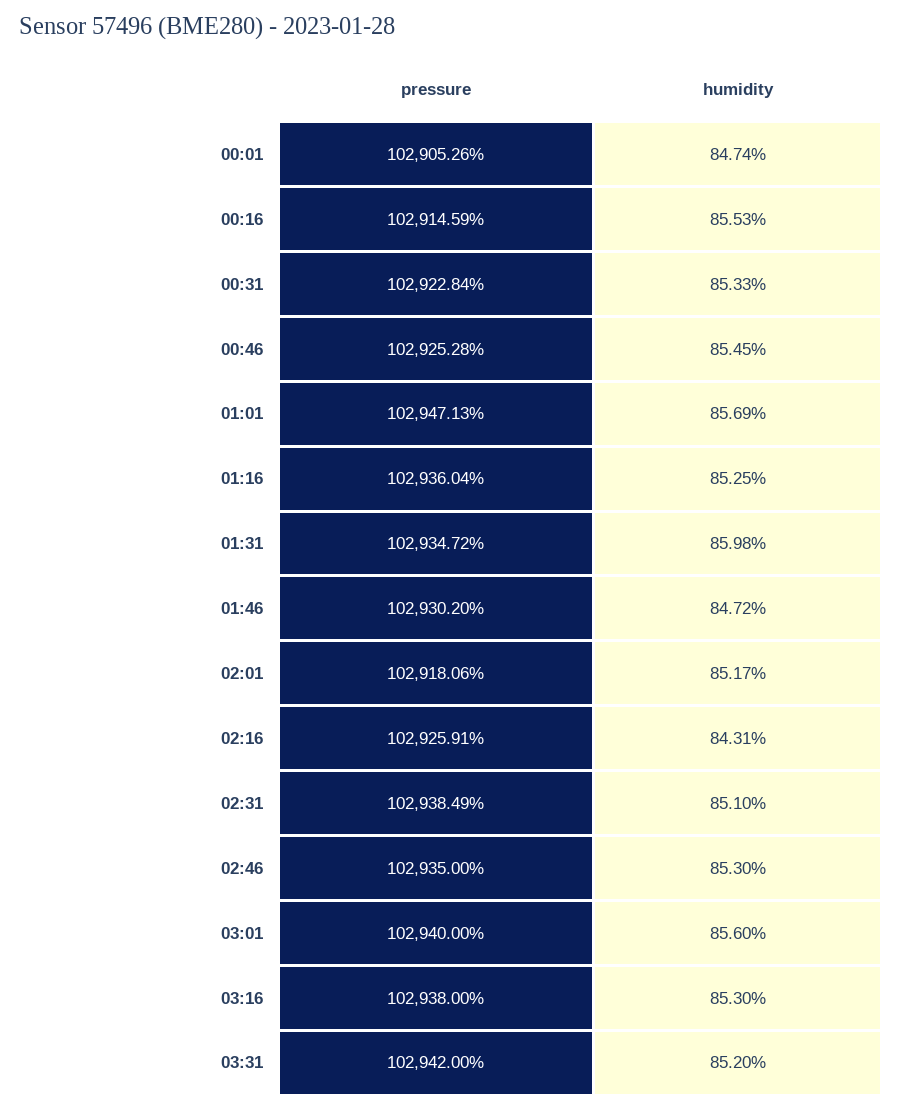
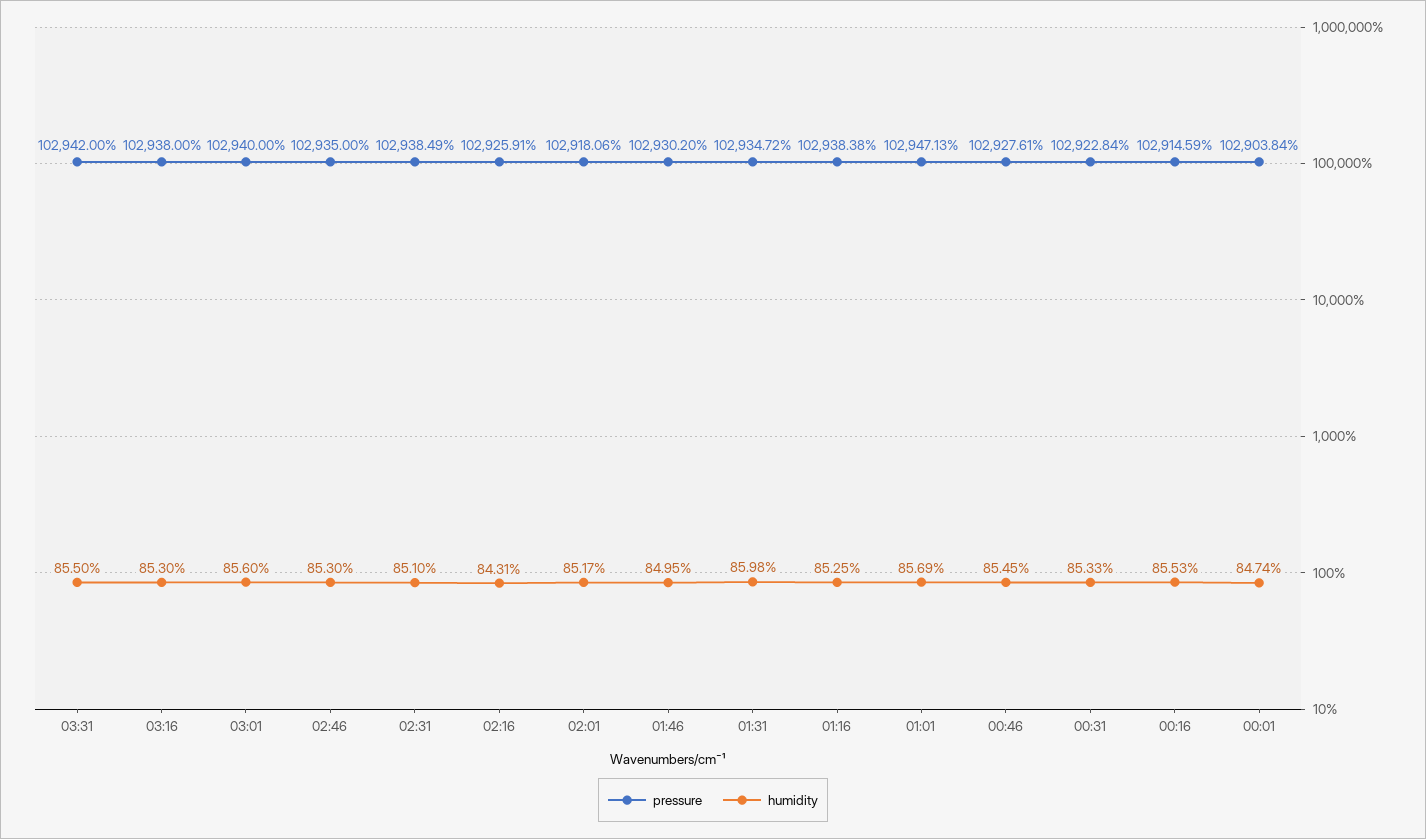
  {
    "pressure": {
-     "00:01": 102905.26,
+     "00:01": 102903.84,
      "00:16": 102914.59,
      "00:31": 102922.84,
-     "00:46": 102925.28,
+     "00:46": 102927.61,
      "01:01": 102947.13,
-     "01:16": 102936.04,
+     "01:16": 102938.38,
      "01:31": 102934.72,
      "01:46": 102930.2,
      "02:01": 102918.06,
      "02:16": 102925.91,
      "02:31": 102938.49,
      "02:46": 102935,
      "03:01": 102940,
      "03:16": 102938,
      "03:31": 102942
    },
    "humidity": {
      "00:01": 84.74,
      "00:16": 85.53,
      "00:31": 85.33,
      "00:46": 85.45,
      "01:01": 85.69,
      "01:16": 85.25,
      "01:31": 85.98,
-     "01:46": 84.72,
+     "01:46": 84.95,
      "02:01": 85.17,
      "02:16": 84.31,
      "02:31": 85.1,
      "02:46": 85.3,
      "03:01": 85.6,
      "03:16": 85.3,
-     "03:31": 85.2
+     "03:31": 85.5
    }
  }

